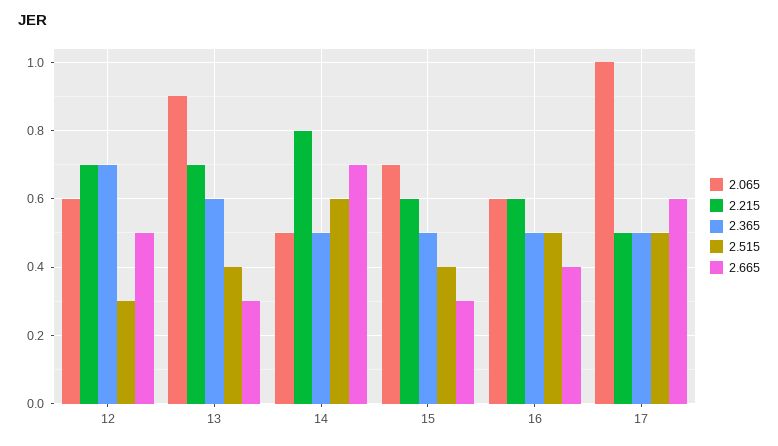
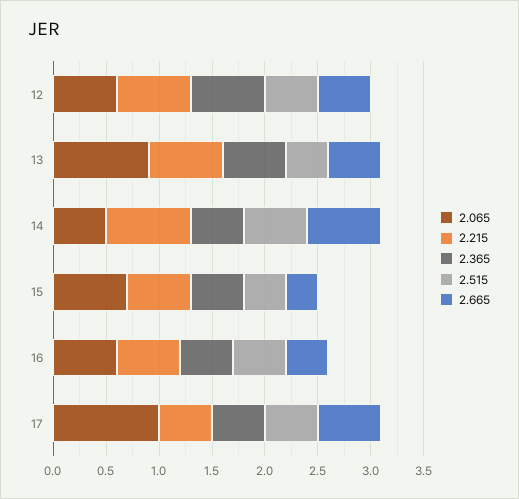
  {
    "2.065": {
      "12": 0.6,
      "13": 0.9,
      "14": 0.5,
      "15": 0.7,
      "16": 0.6,
      "17": 1
    },
    "2.215": {
      "12": 0.7,
      "13": 0.7,
      "14": 0.8,
      "15": 0.6,
      "16": 0.6,
      "17": 0.5
    },
    "2.365": {
      "12": 0.7,
      "13": 0.6,
      "14": 0.5,
      "15": 0.5,
      "16": 0.5,
      "17": 0.5
    },
    "2.515": {
-     "12": 0.3,
+     "12": 0.5,
      "13": 0.4,
      "14": 0.6,
      "15": 0.4,
      "16": 0.5,
      "17": 0.5
    },
    "2.665": {
      "12": 0.5,
-     "13": 0.3,
+     "13": 0.5,
      "14": 0.7,
      "15": 0.3,
      "16": 0.4,
      "17": 0.6
    }
  }

